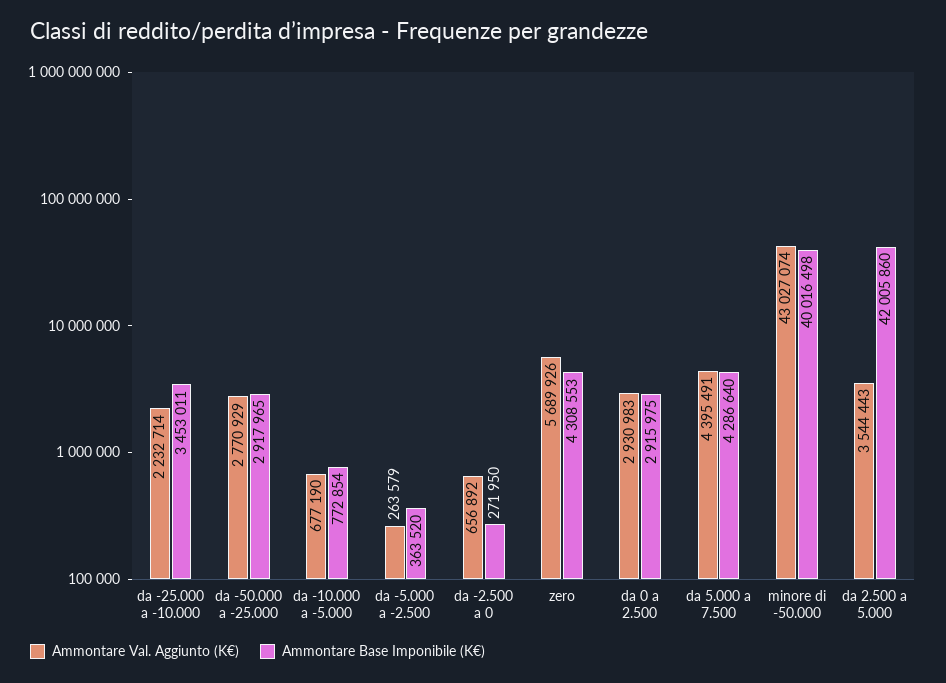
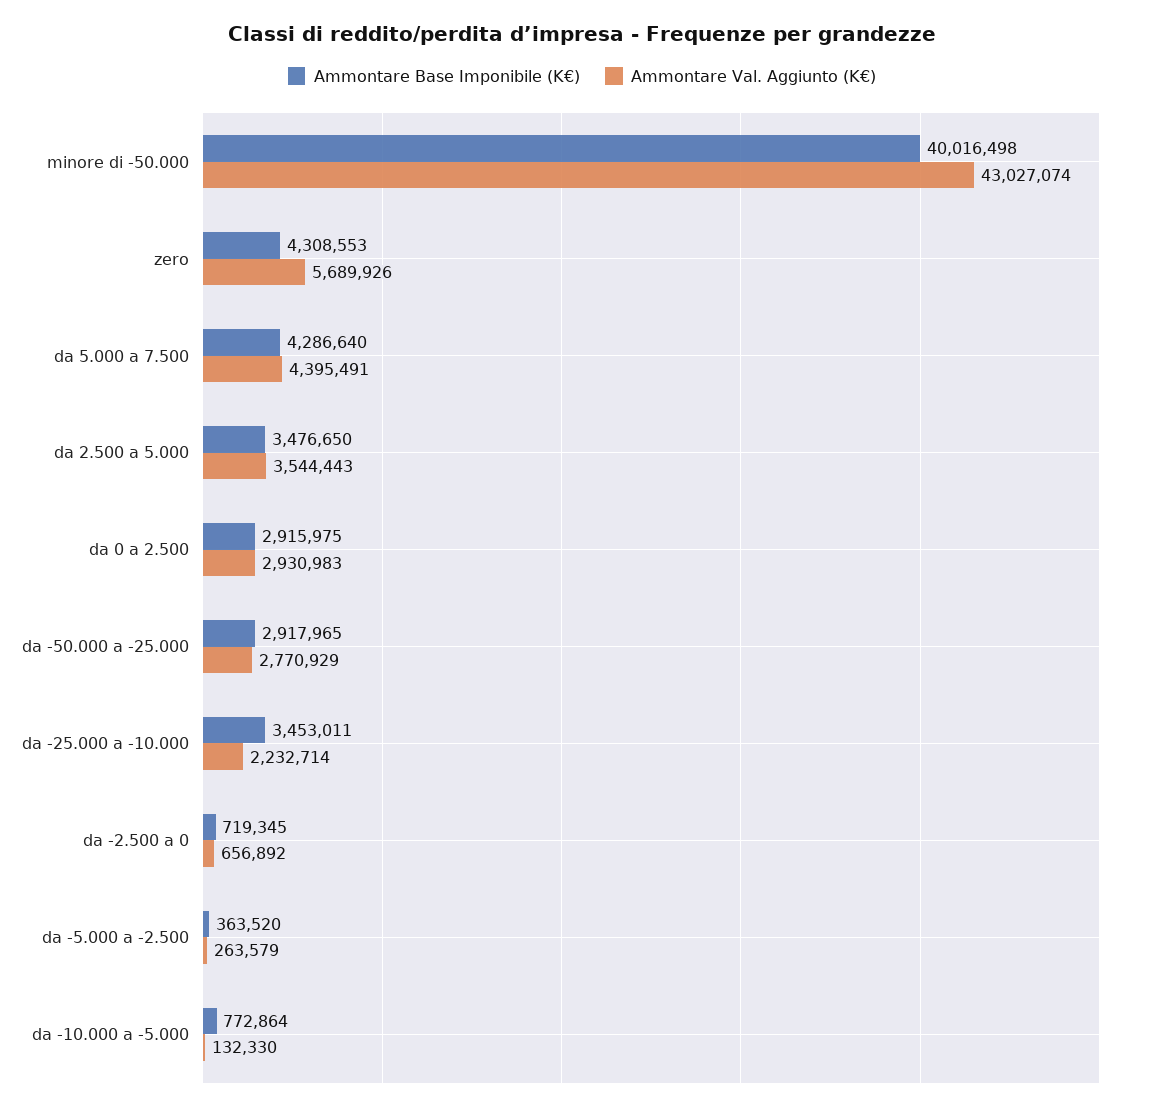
  {
    "Ammontare Val. Aggiunto (K€)": {
      "da -25.000 a -10.000": 2232714,
      "da -50.000 a -25.000": 2770929,
-     "da -10.000 a -5.000": 677190,
+     "da -10.000 a -5.000": 132330,
      "da -5.000 a -2.500": 263579,
      "da -2.500 a 0": 656892,
      "zero": 5689926,
      "da 0 a 2.500": 2930983,
      "da 5.000 a 7.500": 4395491,
      "minore di -50.000": 43027074,
      "da 2.500 a 5.000": 3544443
    },
    "Ammontare Base Imponibile (K€)": {
      "da -25.000 a -10.000": 3453011,
      "da -50.000 a -25.000": 2917965,
-     "da -10.000 a -5.000": 772854,
+     "da -10.000 a -5.000": 772864,
      "da -5.000 a -2.500": 363520,
-     "da -2.500 a 0": 271950,
+     "da -2.500 a 0": 719345,
      "zero": 4308553,
      "da 0 a 2.500": 2915975,
      "da 5.000 a 7.500": 4286640,
      "minore di -50.000": 40016498,
-     "da 2.500 a 5.000": 42005860
+     "da 2.500 a 5.000": 3476650
    }
  }

